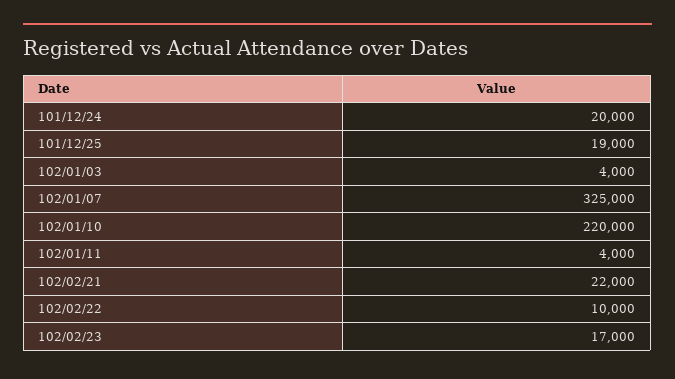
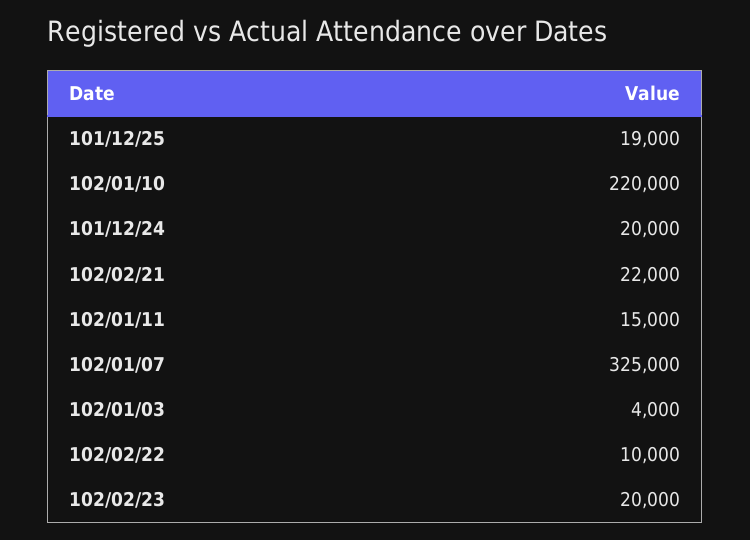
  {
    "101/12/24": 20000,
    "101/12/25": 19000,
    "102/01/03": 4000,
    "102/01/07": 325000,
    "102/01/10": 220000,
-   "102/01/11": 4000,
+   "102/01/11": 15000,
    "102/02/21": 22000,
    "102/02/22": 10000,
-   "102/02/23": 17000
+   "102/02/23": 20000
  }

